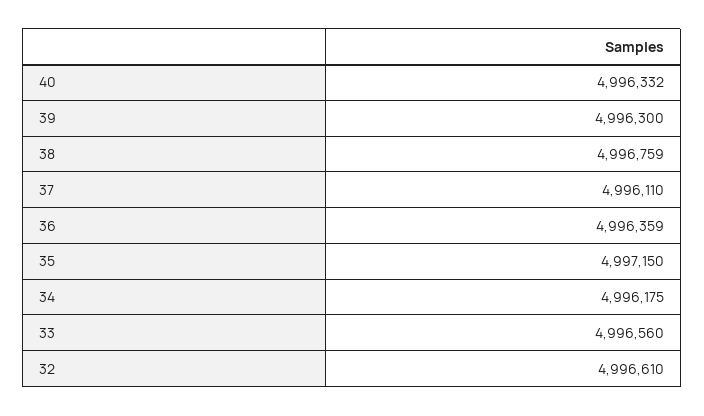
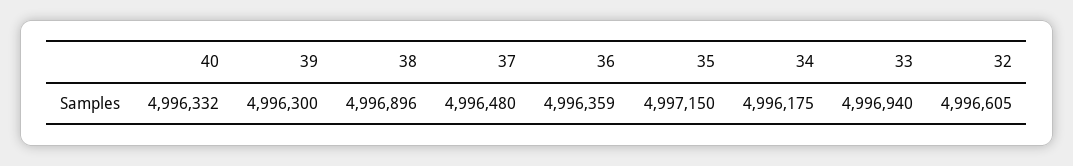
  {
    "40": 4996332,
    "39": 4996300,
-   "38": 4996759,
+   "38": 4996896,
-   "37": 4996110,
+   "37": 4996480,
    "36": 4996359,
    "35": 4997150,
    "34": 4996175,
-   "33": 4996560,
+   "33": 4996940,
-   "32": 4996610
+   "32": 4996605
  }

